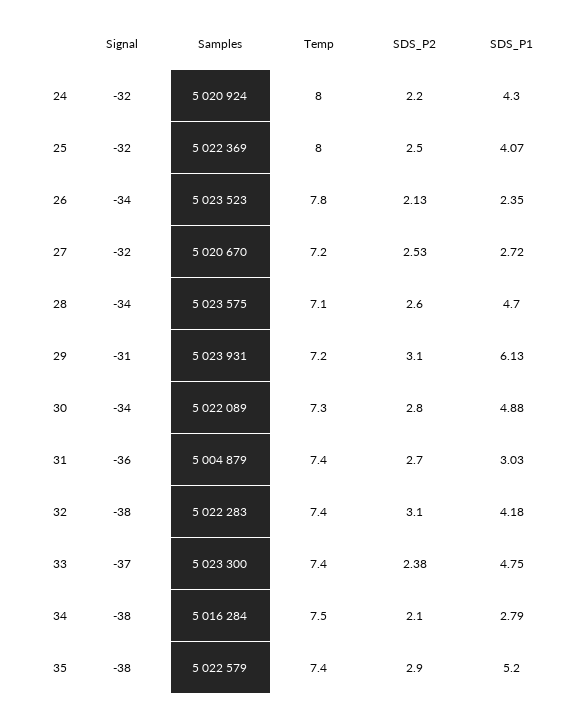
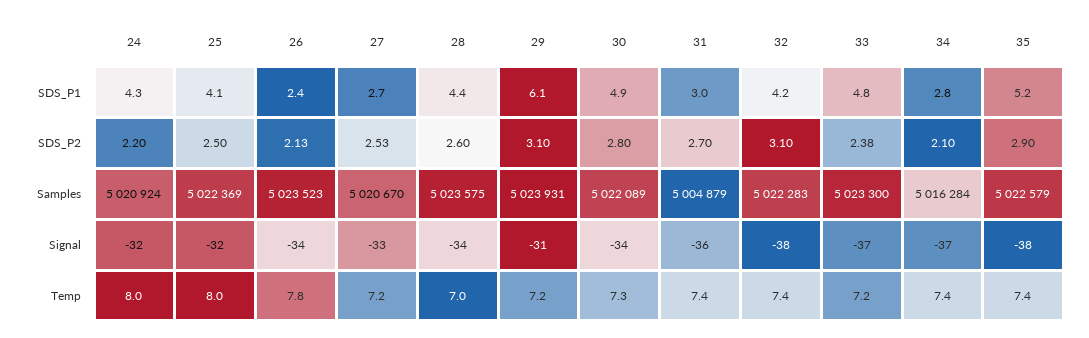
  {
    "Signal": {
      "24": -32,
      "25": -32,
      "26": -34,
-     "27": -32,
+     "27": -33,
      "28": -34,
      "29": -31,
      "30": -34,
      "31": -36,
      "32": -38,
      "33": -37,
-     "34": -38,
+     "34": -37,
      "35": -38
    },
    "Samples": {
      "24": 5020924,
      "25": 5022369,
      "26": 5023523,
      "27": 5020670,
      "28": 5023575,
      "29": 5023931,
      "30": 5022089,
      "31": 5004879,
      "32": 5022283,
      "33": 5023300,
      "34": 5016284,
      "35": 5022579
    },
    "Temp": {
      "24": 8,
      "25": 8,
      "26": 7.8,
      "27": 7.2,
-     "28": 7.1,
+     "28": 7,
      "29": 7.2,
      "30": 7.3,
      "31": 7.4,
      "32": 7.4,
-     "33": 7.4,
+     "33": 7.2,
-     "34": 7.5,
+     "34": 7.4,
      "35": 7.4
    },
    "SDS_P2": {
      "24": 2.2,
      "25": 2.5,
      "26": 2.13,
      "27": 2.53,
      "28": 2.6,
      "29": 3.1,
      "30": 2.8,
      "31": 2.7,
      "32": 3.1,
      "33": 2.38,
      "34": 2.1,
      "35": 2.9
    },
    "SDS_P1": {
      "24": 4.3,
      "25": 4.07,
      "26": 2.35,
      "27": 2.72,
-     "28": 4.7,
+     "28": 4.4,
      "29": 6.13,
      "30": 4.88,
      "31": 3.03,
      "32": 4.18,
      "33": 4.75,
      "34": 2.79,
      "35": 5.2
    }
  }

